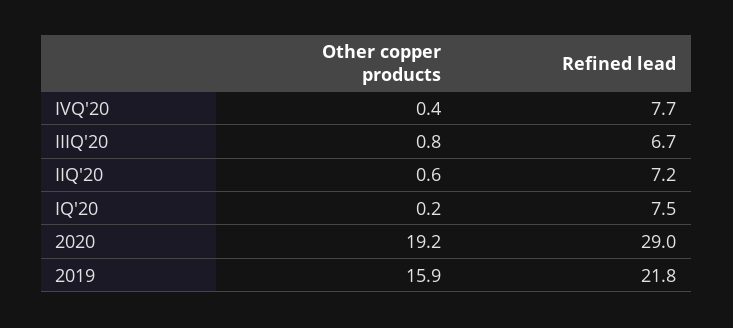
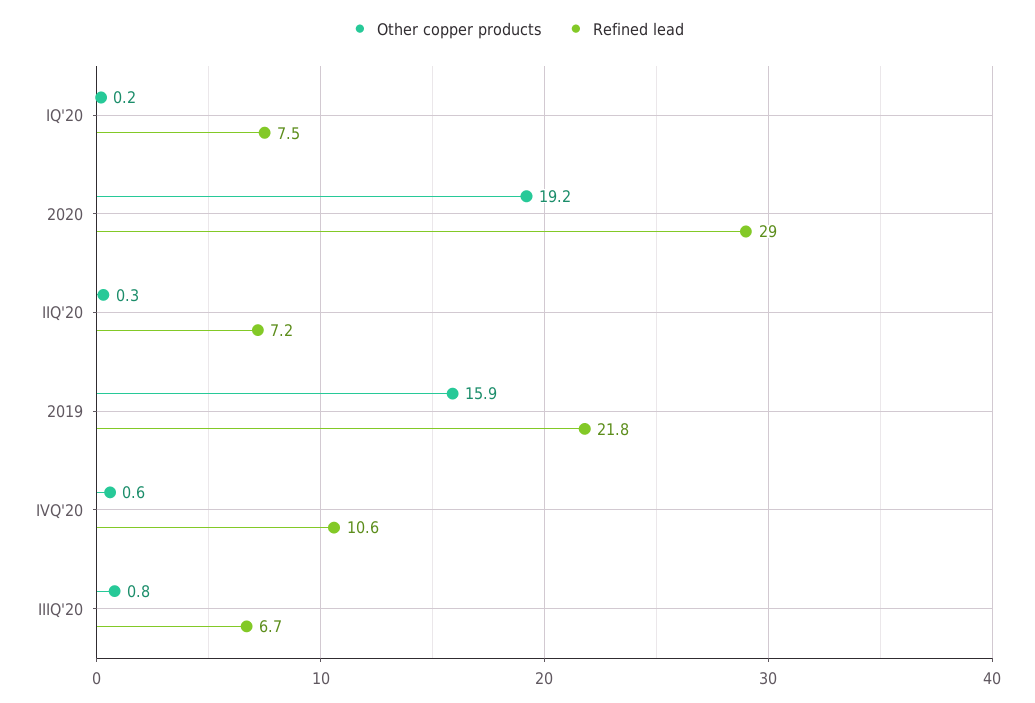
  {
    "Other copper products": {
-     "IVQ'20": 0.4,
+     "IVQ'20": 0.6,
      "IIIQ'20": 0.8,
-     "IIQ'20": 0.6,
+     "IIQ'20": 0.3,
      "IQ'20": 0.2,
      "2020": 19.2,
      "2019": 15.9
    },
    "Refined lead": {
-     "IVQ'20": 7.7,
+     "IVQ'20": 10.6,
      "IIIQ'20": 6.7,
      "IIQ'20": 7.2,
      "IQ'20": 7.5,
      "2020": 29,
      "2019": 21.8
    }
  }

